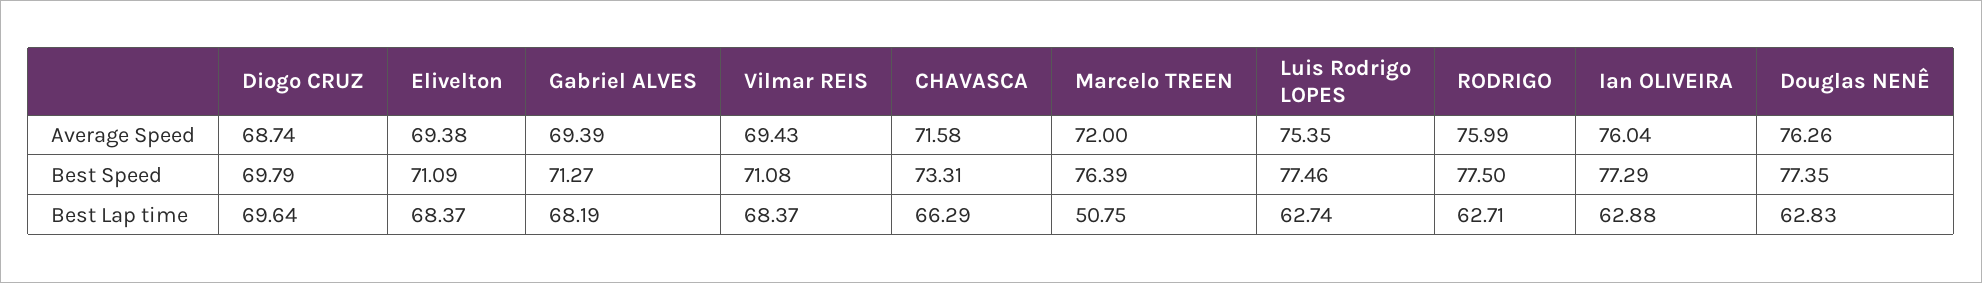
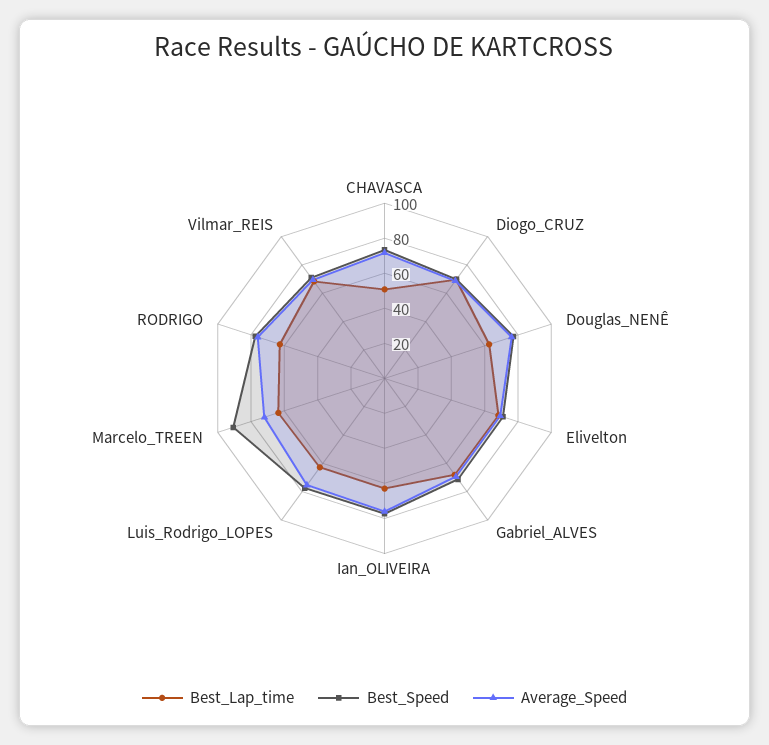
  {
    "Average Speed": {
      "Diogo CRUZ": 68.74,
      "Elivelton": 69.38,
      "Gabriel ALVES": 69.39,
      "Vilmar REIS": 69.43,
      "CHAVASCA": 71.58,
      "Marcelo TREEN": 72,
      "Luis Rodrigo LOPES": 75.35,
      "RODRIGO": 75.99,
      "Ian OLIVEIRA": 76.04,
      "Douglas NENÊ": 76.26
    },
    "Best Speed": {
      "Diogo CRUZ": 69.79,
      "Elivelton": 71.09,
      "Gabriel ALVES": 71.27,
      "Vilmar REIS": 71.08,
      "CHAVASCA": 73.31,
-     "Marcelo TREEN": 76.39,
+     "Marcelo TREEN": 90,
      "Luis Rodrigo LOPES": 77.46,
      "RODRIGO": 77.5,
      "Ian OLIVEIRA": 77.29,
      "Douglas NENÊ": 77.35
    },
    "Best Lap time": {
      "Diogo CRUZ": 69.64,
      "Elivelton": 68.37,
      "Gabriel ALVES": 68.19,
      "Vilmar REIS": 68.37,
-     "CHAVASCA": 66.29,
+     "CHAVASCA": 50,
-     "Marcelo TREEN": 50.75,
+     "Marcelo TREEN": 65,
      "Luis Rodrigo LOPES": 62.74,
      "RODRIGO": 62.71,
      "Ian OLIVEIRA": 62.88,
      "Douglas NENÊ": 62.83
    }
  }

